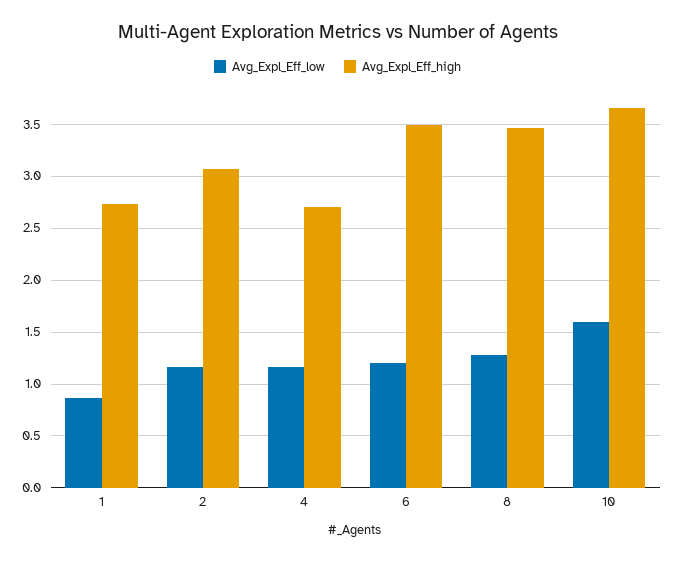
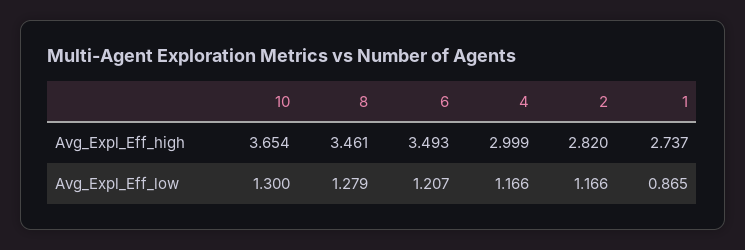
  {
    "Avg_Expl_Eff_low": {
      "1": 0.865,
      "2": 1.166,
      "4": 1.166,
      "6": 1.207,
      "8": 1.279,
-     "10": 1.6
+     "10": 1.3
    },
    "Avg_Expl_Eff_high": {
      "1": 2.737,
-     "2": 3.1,
+     "2": 2.82,
-     "4": 2.7,
+     "4": 2.999,
      "6": 3.493,
      "8": 3.461,
      "10": 3.654
    }
  }

